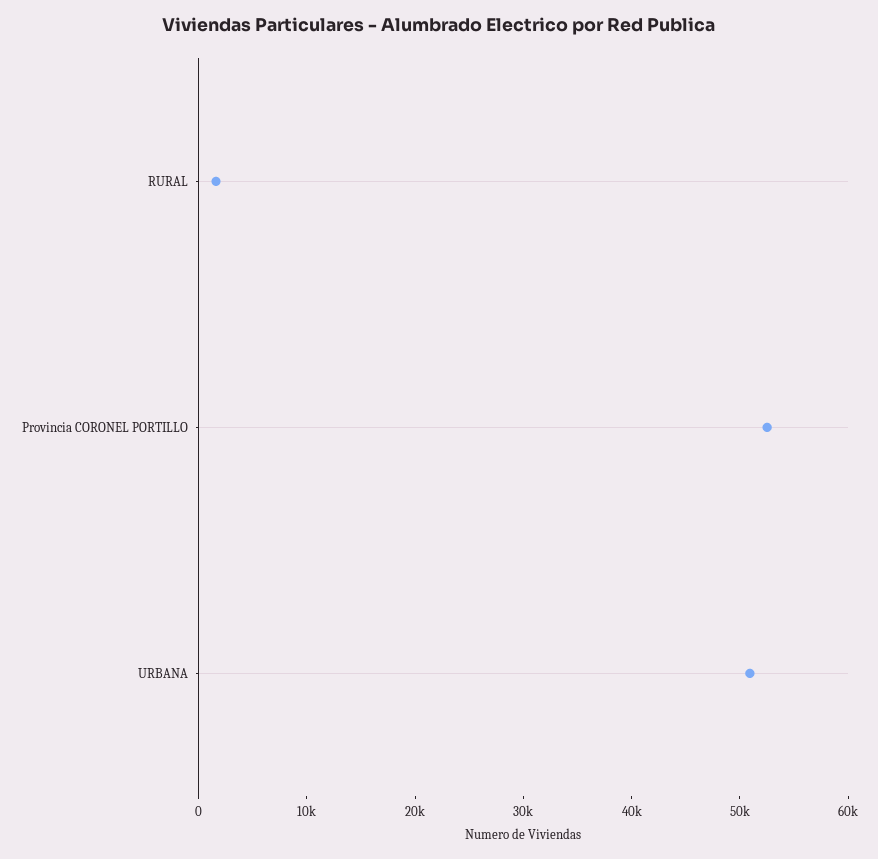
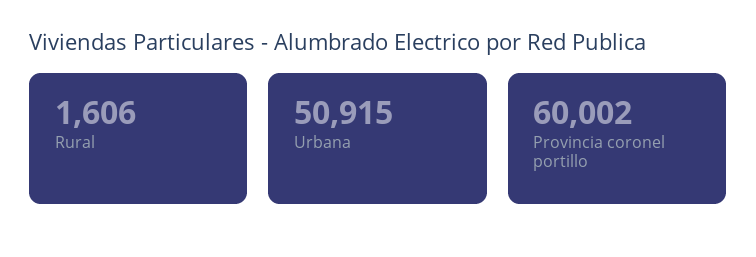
  {
    "RURAL": 1606,
-   "Provincia CORONEL PORTILLO": 52000,
+   "Provincia CORONEL PORTILLO": 60002,
    "URBANA": 50915
  }

